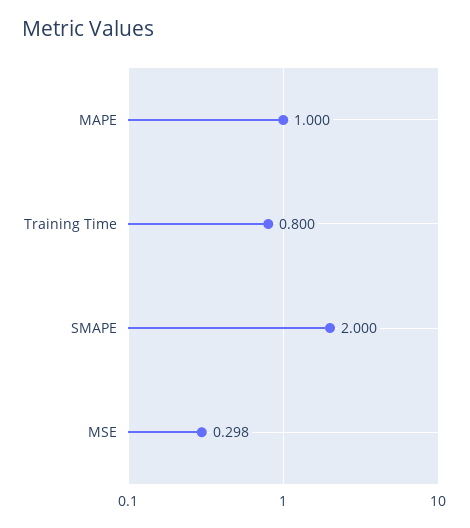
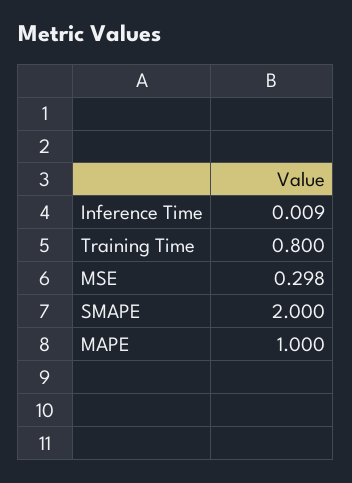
  {
    "MAPE": 1,
    "Training Time": 0.8,
    "SMAPE": 2,
-   "MSE": 0.298
+   "MSE": 0.298,
+   "Inference Time": 0.009
  }

